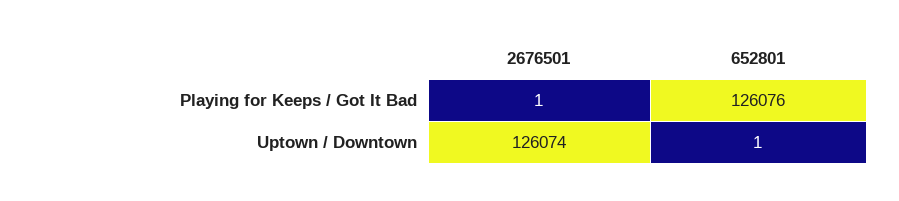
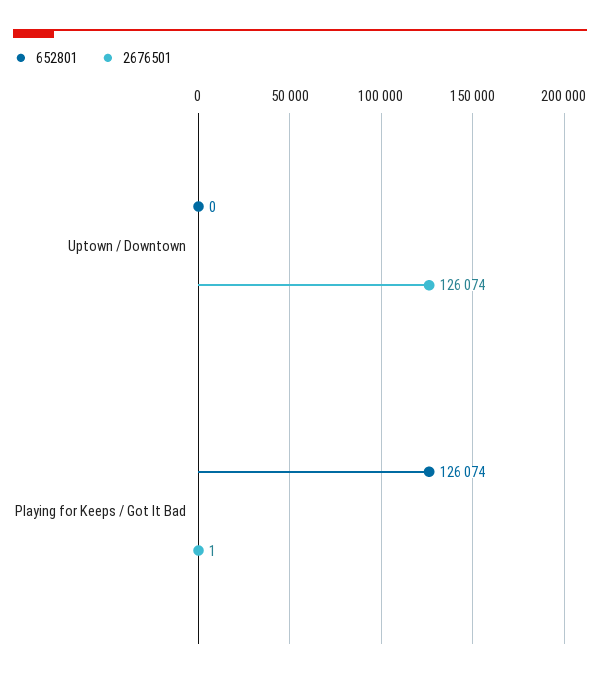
  {
    "2676501": {
      "Playing for Keeps / Got It Bad": 1,
      "Uptown / Downtown": 126074
    },
    "652801": {
-     "Playing for Keeps / Got It Bad": 126076,
+     "Playing for Keeps / Got It Bad": 126074,
-     "Uptown / Downtown": 1
+     "Uptown / Downtown": 0
    }
  }

